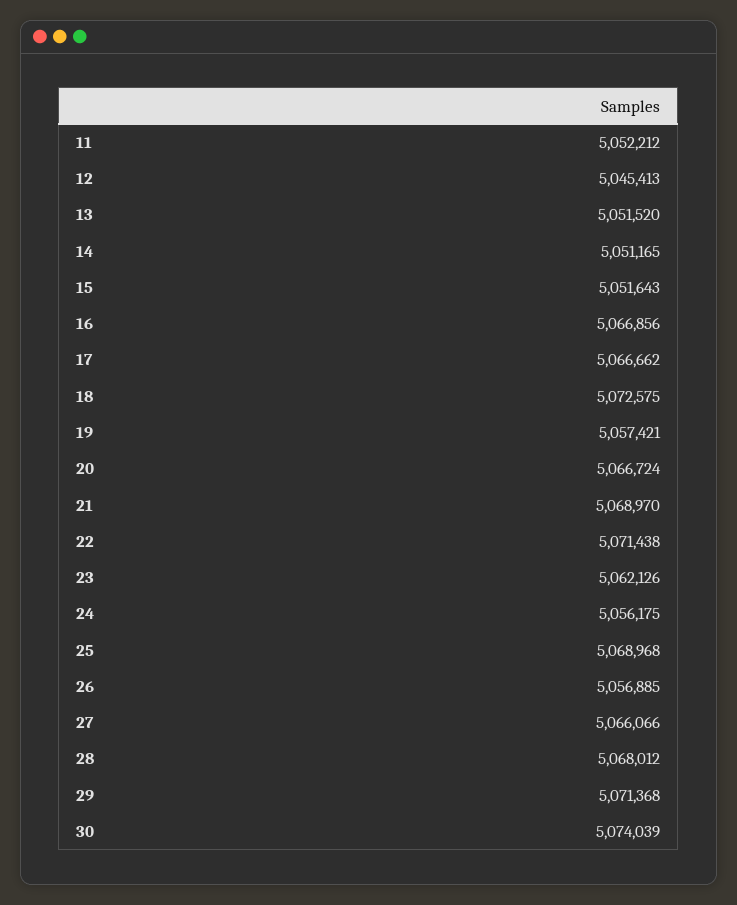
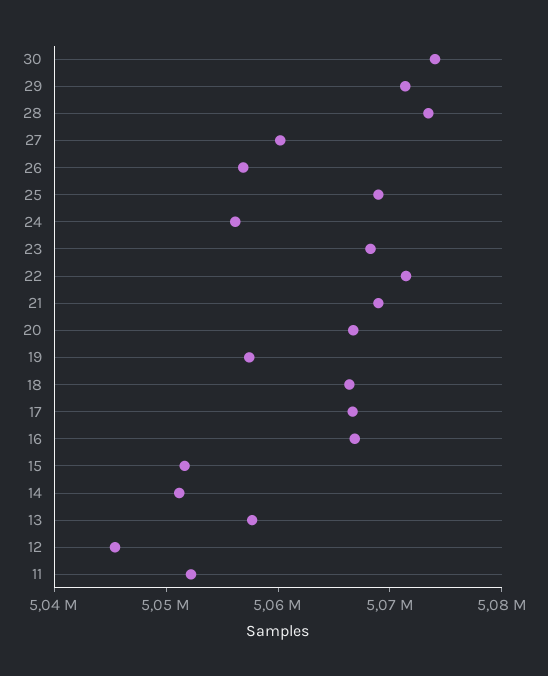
  {
    "11": 5052212,
    "12": 5045413,
-   "13": 5051520,
+   "13": 5058000,
    "14": 5051165,
    "15": 5051643,
    "16": 5066856,
    "17": 5066662,
-   "18": 5072575,
+   "18": 5066000,
    "19": 5057421,
    "20": 5066724,
    "21": 5068970,
    "22": 5071438,
-   "23": 5062126,
+   "23": 5068000,
    "24": 5056175,
    "25": 5068968,
    "26": 5056885,
-   "27": 5066066,
+   "27": 5060000,
-   "28": 5068012,
+   "28": 5074000,
    "29": 5071368,
    "30": 5074039
  }

